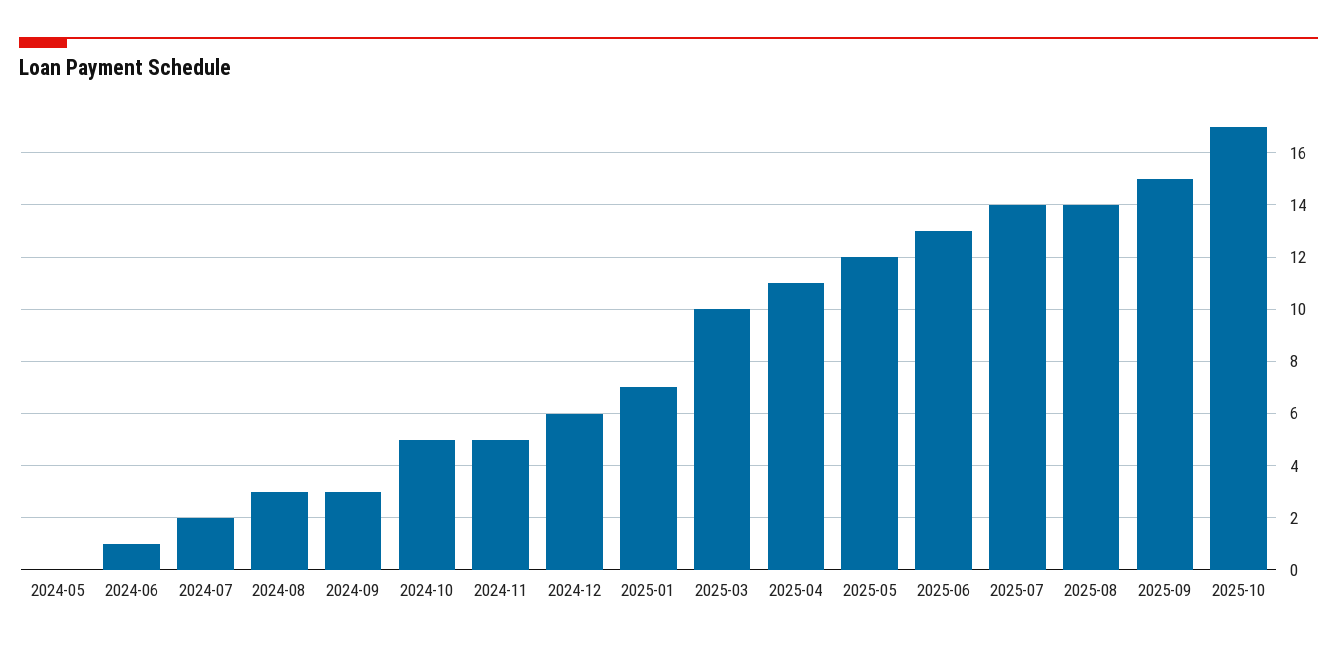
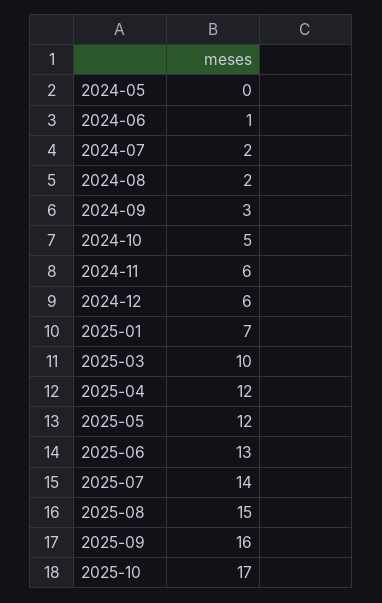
  {
    "2024-05": 0,
    "2024-06": 1,
    "2024-07": 2,
-   "2024-08": 3,
+   "2024-08": 2,
    "2024-09": 3,
    "2024-10": 5,
-   "2024-11": 5,
+   "2024-11": 6,
    "2024-12": 6,
    "2025-01": 7,
    "2025-03": 10,
-   "2025-04": 11,
+   "2025-04": 12,
    "2025-05": 12,
    "2025-06": 13,
    "2025-07": 14,
-   "2025-08": 14,
+   "2025-08": 15,
-   "2025-09": 15,
+   "2025-09": 16,
    "2025-10": 17
  }

